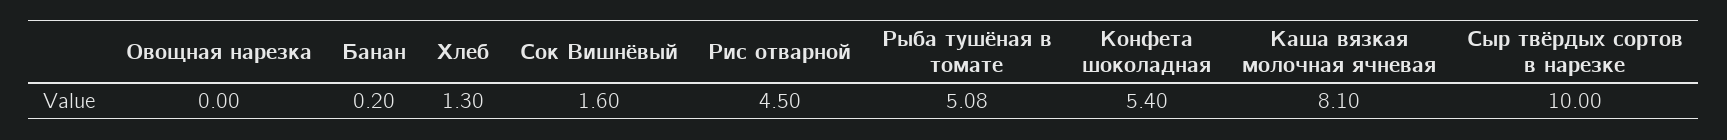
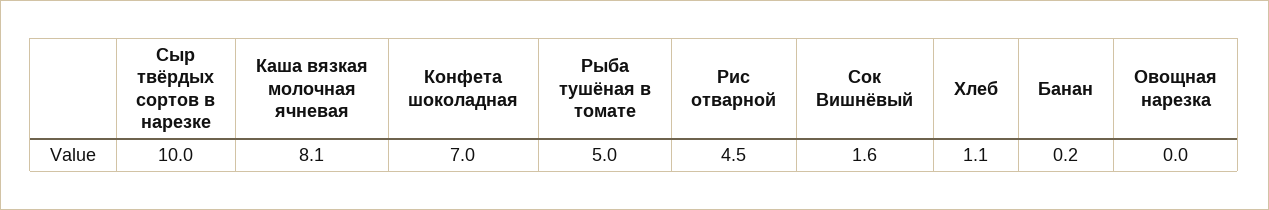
  {
    "Овощная нарезка": 0,
    "Банан": 0.2,
-   "Хлеб": 1.3,
+   "Хлеб": 1.1,
    "Сок Вишнёвый": 1.6,
    "Рис отварной": 4.5,
-   "Рыба тушёная в томате": 5.08,
+   "Рыба тушёная в томате": 5,
-   "Конфета шоколадная": 5.4,
+   "Конфета шоколадная": 7,
    "Каша вязкая молочная ячневая": 8.1,
    "Сыр твёрдых сортов в нарезке": 10
  }

